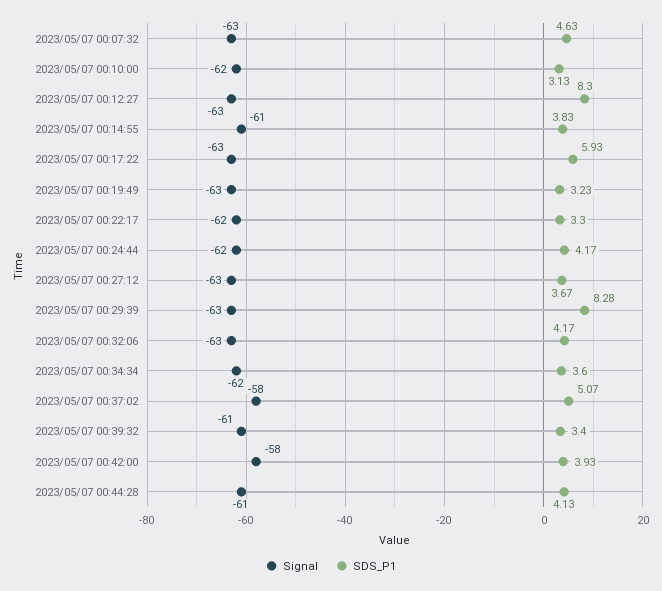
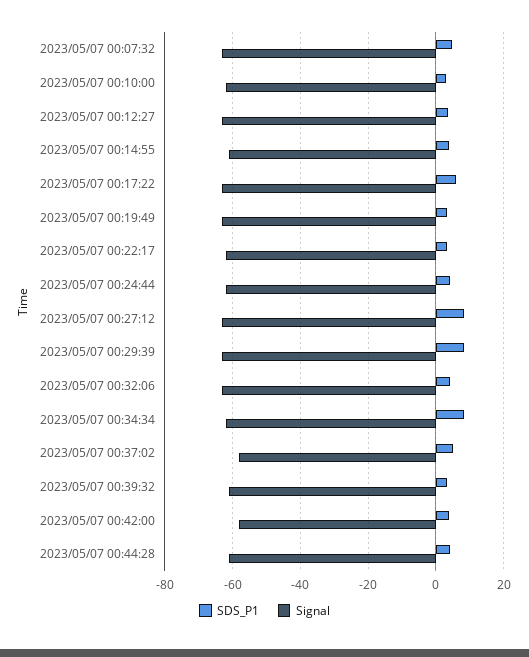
  {
    "Signal": {
      "2023/05/07 00:07:32": -63,
      "2023/05/07 00:10:00": -62,
      "2023/05/07 00:12:27": -63,
      "2023/05/07 00:14:55": -61,
      "2023/05/07 00:17:22": -63,
      "2023/05/07 00:19:49": -63,
      "2023/05/07 00:22:17": -62,
      "2023/05/07 00:24:44": -62,
      "2023/05/07 00:27:12": -63,
      "2023/05/07 00:29:39": -63,
      "2023/05/07 00:32:06": -63,
      "2023/05/07 00:34:34": -62,
      "2023/05/07 00:37:02": -58,
      "2023/05/07 00:39:32": -61,
      "2023/05/07 00:42:00": -58,
      "2023/05/07 00:44:28": -61
    },
    "SDS_P1": {
      "2023/05/07 00:07:32": 4.63,
      "2023/05/07 00:10:00": 3.13,
-     "2023/05/07 00:12:27": 8.3,
+     "2023/05/07 00:12:27": 4,
      "2023/05/07 00:14:55": 3.83,
      "2023/05/07 00:17:22": 5.93,
      "2023/05/07 00:19:49": 3.23,
      "2023/05/07 00:22:17": 3.3,
      "2023/05/07 00:24:44": 4.17,
-     "2023/05/07 00:27:12": 3.67,
+     "2023/05/07 00:27:12": 8,
      "2023/05/07 00:29:39": 8.28,
      "2023/05/07 00:32:06": 4.17,
-     "2023/05/07 00:34:34": 3.6,
+     "2023/05/07 00:34:34": 8,
      "2023/05/07 00:37:02": 5.07,
      "2023/05/07 00:39:32": 3.4,
      "2023/05/07 00:42:00": 3.93,
      "2023/05/07 00:44:28": 4.13
    }
  }

